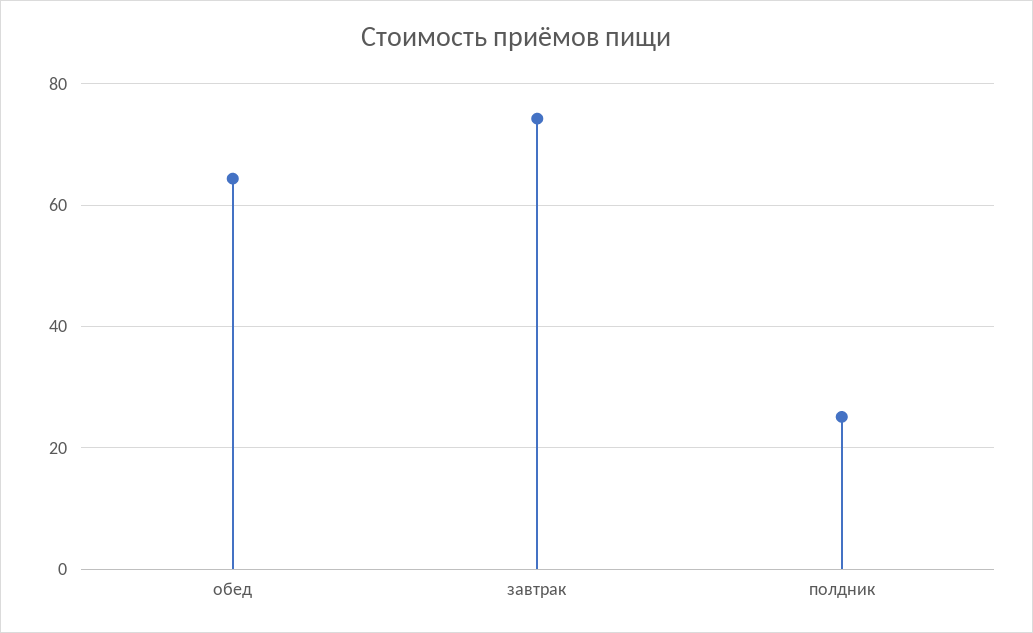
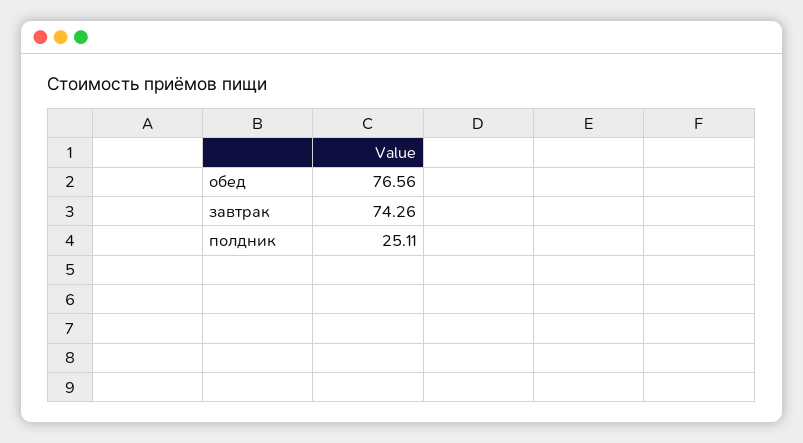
  {
-   "обед": 64,
+   "обед": 76.56,
    "завтрак": 74.26,
    "полдник": 25.11
  }

